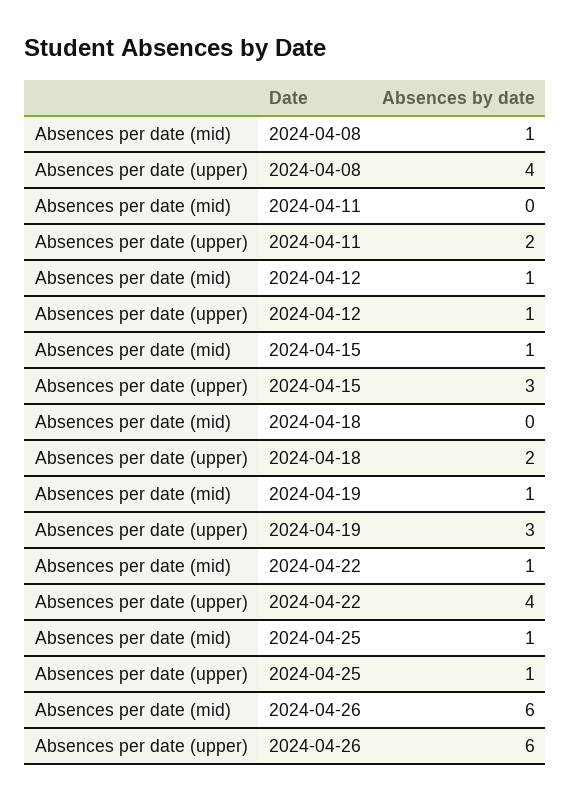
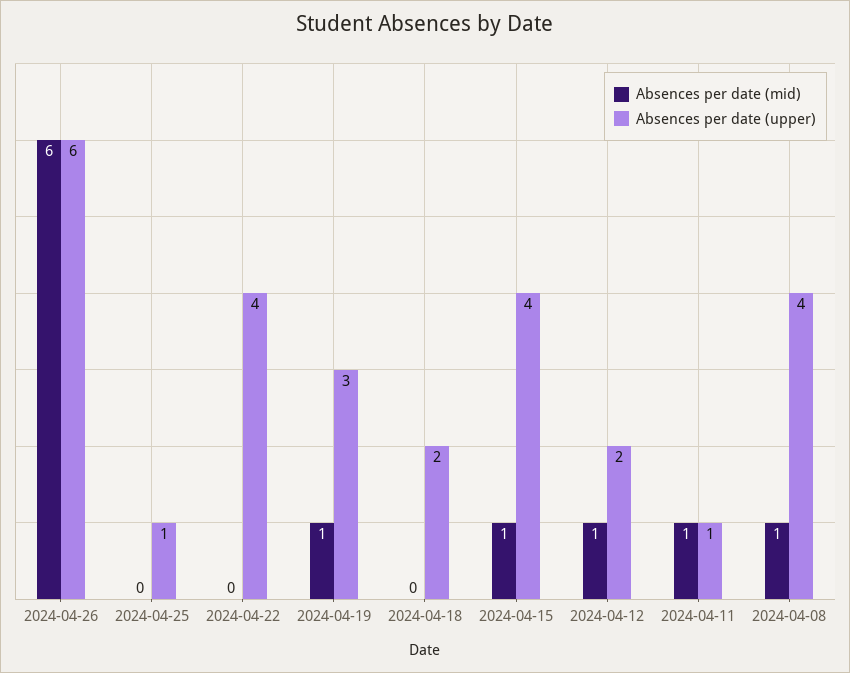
  {
    "Absences per date (mid)": {
      "2024-04-08": 1,
-     "2024-04-11": 0,
+     "2024-04-11": 1,
      "2024-04-12": 1,
      "2024-04-15": 1,
      "2024-04-18": 0,
      "2024-04-19": 1,
-     "2024-04-22": 1,
+     "2024-04-22": 0,
-     "2024-04-25": 1,
+     "2024-04-25": 0,
      "2024-04-26": 6
    },
    "Absences per date (upper)": {
      "2024-04-08": 4,
-     "2024-04-11": 2,
+     "2024-04-11": 1,
-     "2024-04-12": 1,
+     "2024-04-12": 2,
-     "2024-04-15": 3,
+     "2024-04-15": 4,
      "2024-04-18": 2,
      "2024-04-19": 3,
      "2024-04-22": 4,
      "2024-04-25": 1,
      "2024-04-26": 6
    }
  }

